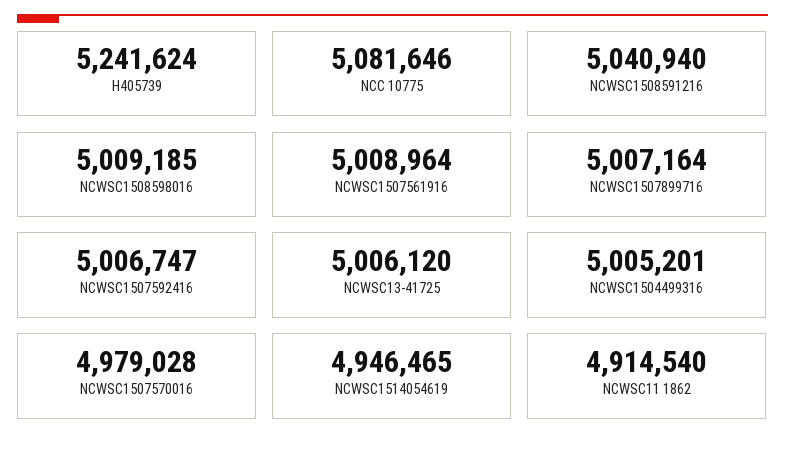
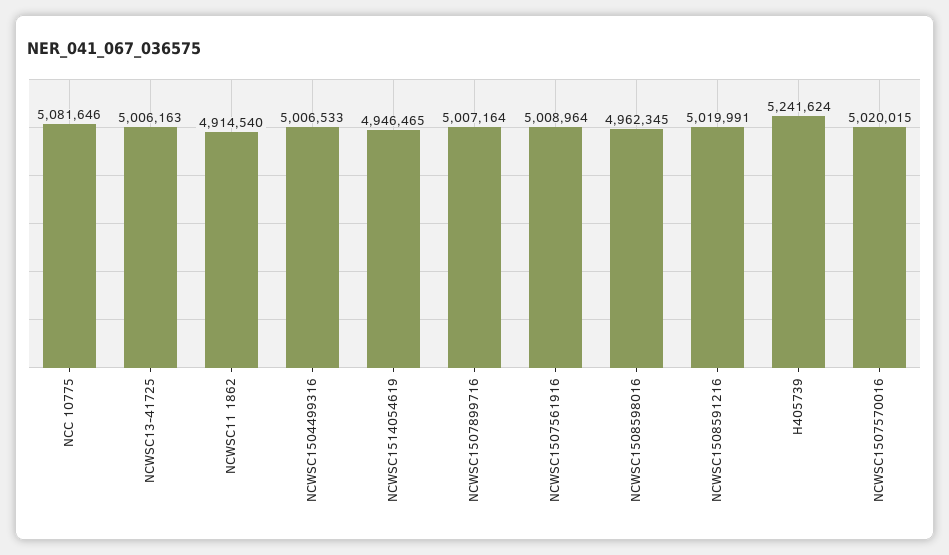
  {
    "H405739": 5241624,
    "NCC 10775": 5081646,
-   "NCWSC1508591216": 5040940,
+   "NCWSC1508591216": 5019991,
-   "NCWSC1508598016": 5009185,
+   "NCWSC1508598016": 4962345,
    "NCWSC1507561916": 5008964,
    "NCWSC1507899716": 5007164,
-   "NCWSC1507592416": 5006747,
-   "NCWSC13-41725": 5006120,
+   "NCWSC13-41725": 5006163,
-   "NCWSC1504499316": 5005201,
+   "NCWSC1504499316": 5006533,
-   "NCWSC1507570016": 4979028,
+   "NCWSC1507570016": 5020015,
    "NCWSC1514054619": 4946465,
    "NCWSC11 1862": 4914540
  }

